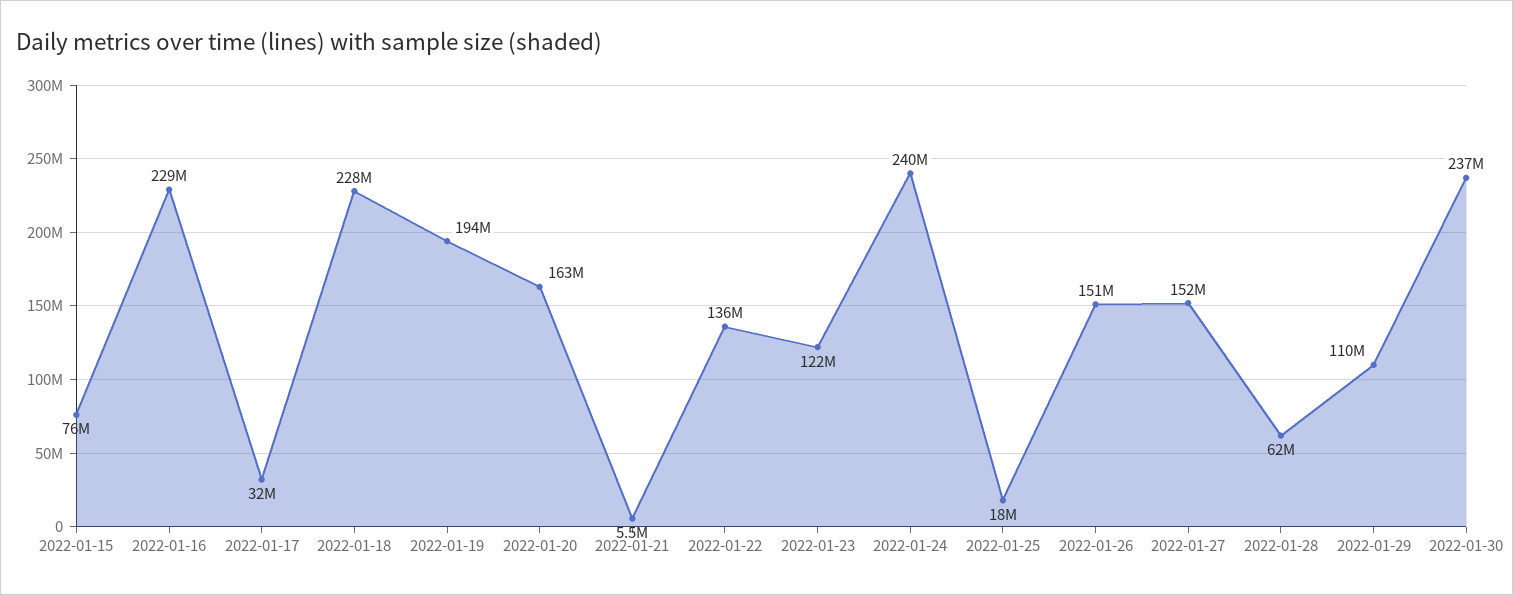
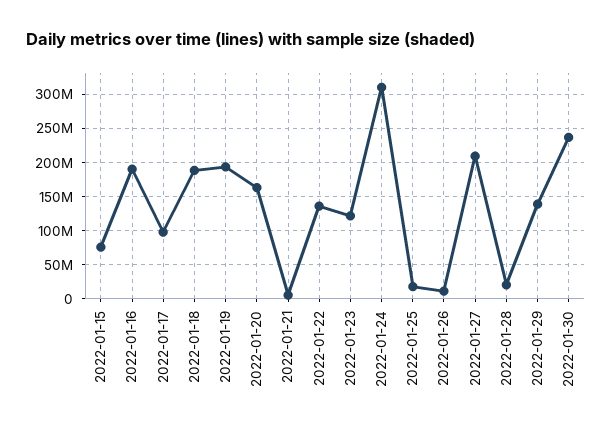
  {
    "2022-01-15": 76000000,
-   "2022-01-16": 229000000,
+   "2022-01-16": 190000000,
-   "2022-01-17": 32000000,
+   "2022-01-17": 100000000,
-   "2022-01-18": 228000000,
+   "2022-01-18": 190000000,
    "2022-01-19": 194000000,
    "2022-01-20": 163000000,
    "2022-01-21": 5500000,
    "2022-01-22": 136000000,
    "2022-01-23": 122000000,
-   "2022-01-24": 240000000,
+   "2022-01-24": 310000000,
    "2022-01-25": 18000000,
-   "2022-01-26": 151000000,
+   "2022-01-26": 10000000,
-   "2022-01-27": 152000000,
+   "2022-01-27": 210000000,
-   "2022-01-28": 62000000,
+   "2022-01-28": 20000000,
-   "2022-01-29": 110000000,
+   "2022-01-29": 140000000,
    "2022-01-30": 237000000
  }

